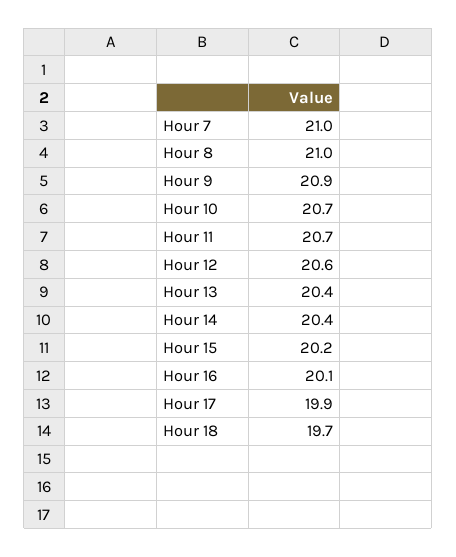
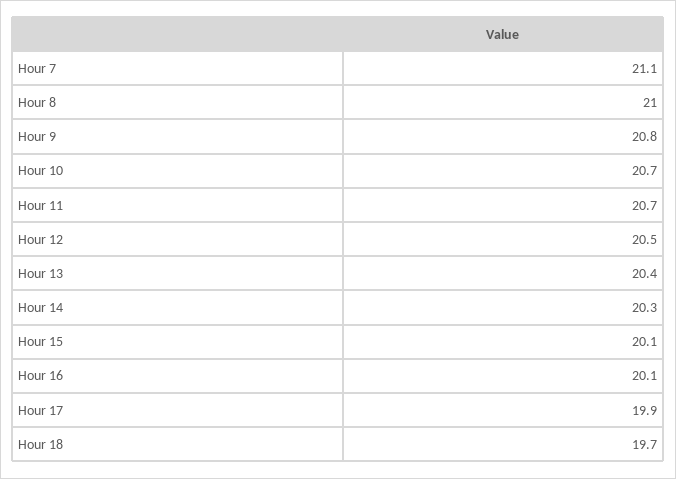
  {
-   "Hour 7": 21,
+   "Hour 7": 21.1,
    "Hour 8": 21,
-   "Hour 9": 20.9,
+   "Hour 9": 20.8,
    "Hour 10": 20.7,
    "Hour 11": 20.7,
-   "Hour 12": 20.6,
+   "Hour 12": 20.5,
    "Hour 13": 20.4,
-   "Hour 14": 20.4,
+   "Hour 14": 20.3,
-   "Hour 15": 20.2,
+   "Hour 15": 20.1,
    "Hour 16": 20.1,
    "Hour 17": 19.9,
    "Hour 18": 19.7
  }

